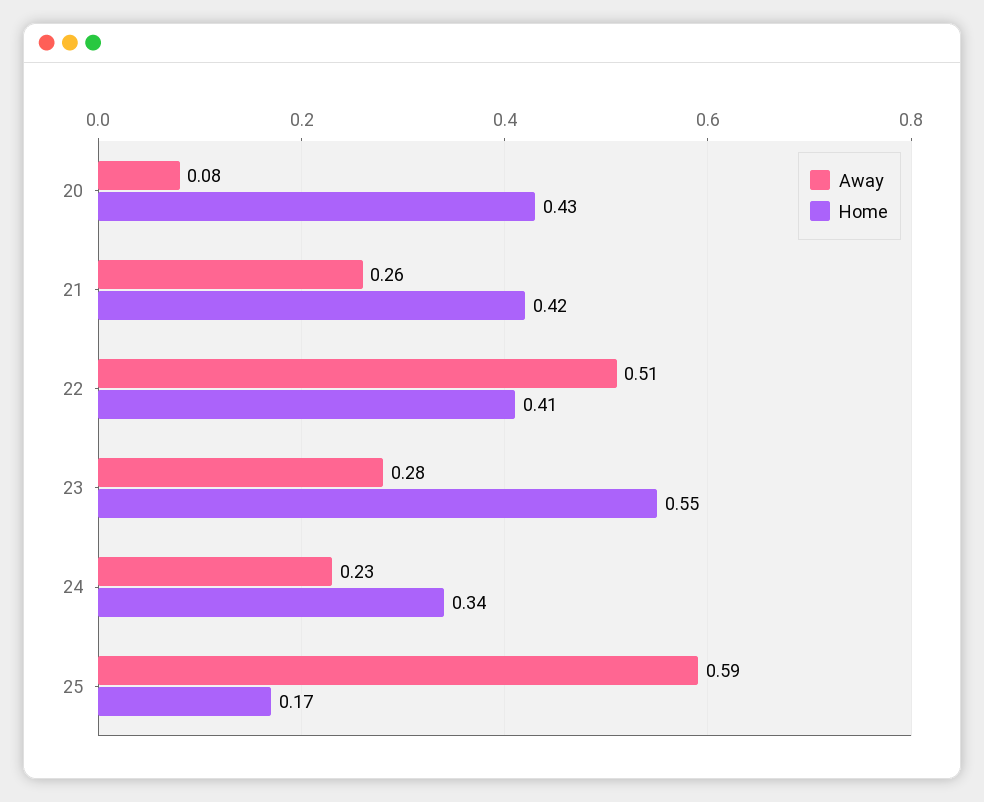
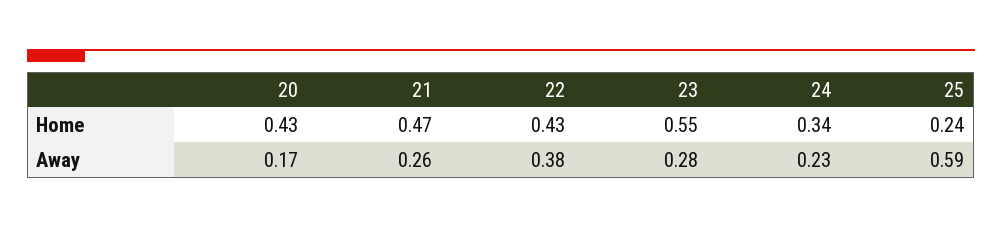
  {
    "Away": {
-     "20": 0.08,
+     "20": 0.17,
      "21": 0.26,
-     "22": 0.51,
+     "22": 0.38,
      "23": 0.28,
      "24": 0.23,
      "25": 0.59
    },
    "Home": {
      "20": 0.43,
-     "21": 0.42,
+     "21": 0.47,
-     "22": 0.41,
+     "22": 0.43,
      "23": 0.55,
      "24": 0.34,
-     "25": 0.17
+     "25": 0.24
    }
  }

